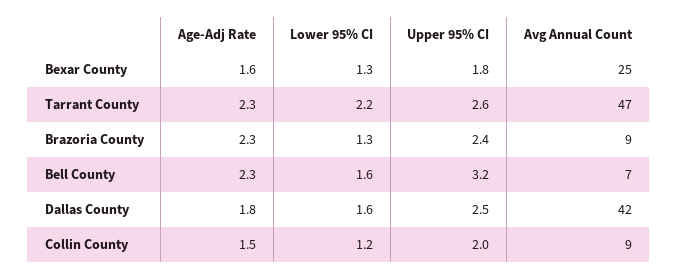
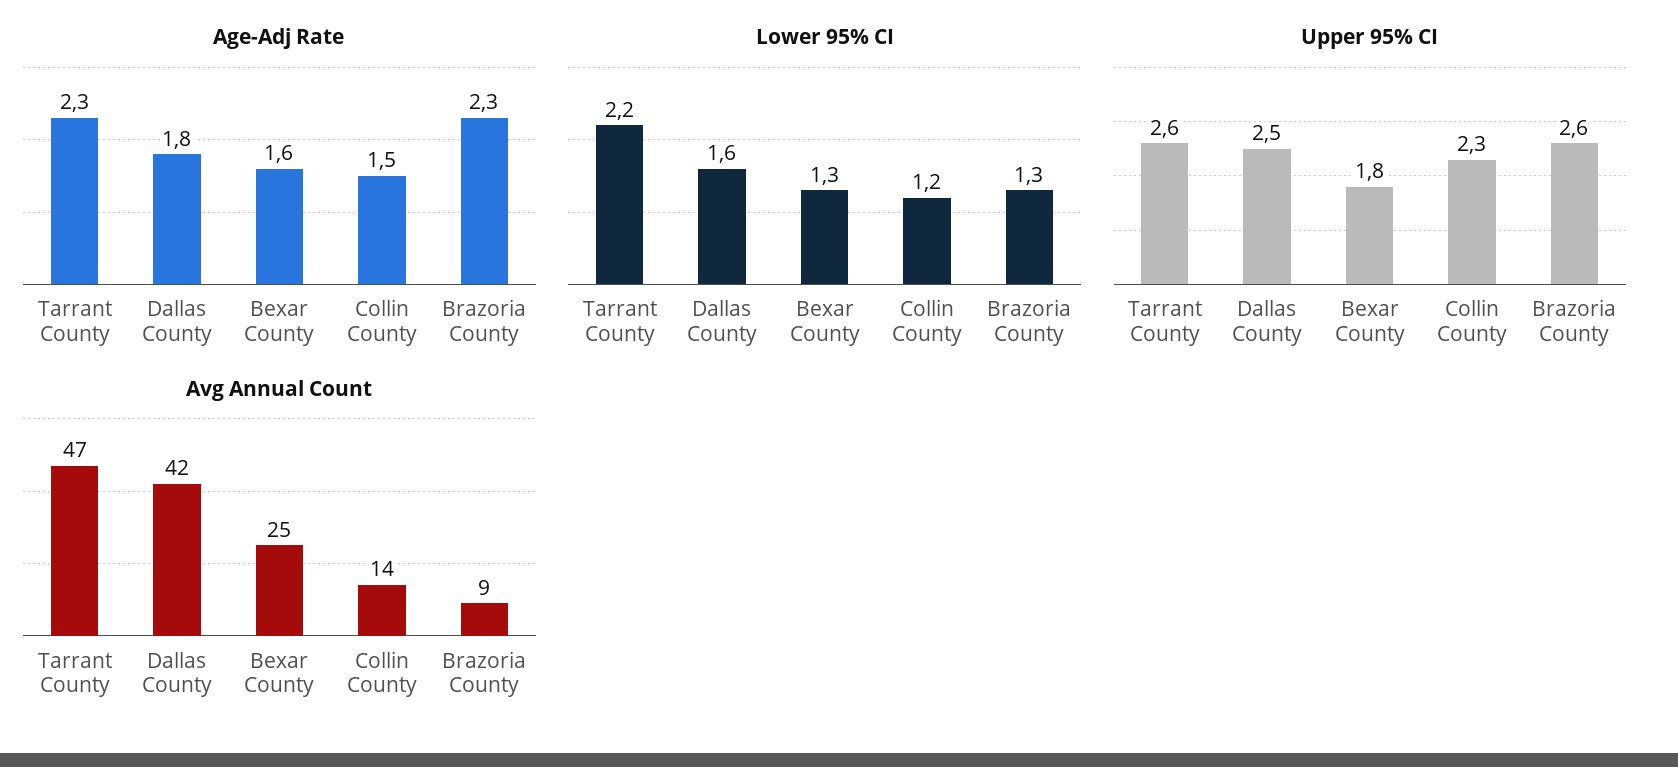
  {
    "Age-Adj Rate": {
      "Bexar County": 1.6,
      "Tarrant County": 2.3,
      "Brazoria County": 2.3,
-     "Bell County": 2.3,
      "Dallas County": 1.8,
      "Collin County": 1.5
    },
    "Lower 95% CI": {
      "Bexar County": 1.3,
      "Tarrant County": 2.2,
      "Brazoria County": 1.3,
-     "Bell County": 1.6,
      "Dallas County": 1.6,
      "Collin County": 1.2
    },
    "Upper 95% CI": {
      "Bexar County": 1.8,
      "Tarrant County": 2.6,
-     "Brazoria County": 2.4,
+     "Brazoria County": 2.6,
-     "Bell County": 3.2,
      "Dallas County": 2.5,
-     "Collin County": 2
+     "Collin County": 2.3
    },
    "Avg Annual Count": {
      "Bexar County": 25,
      "Tarrant County": 47,
      "Brazoria County": 9,
-     "Bell County": 7,
      "Dallas County": 42,
-     "Collin County": 9
+     "Collin County": 14
    }
  }

